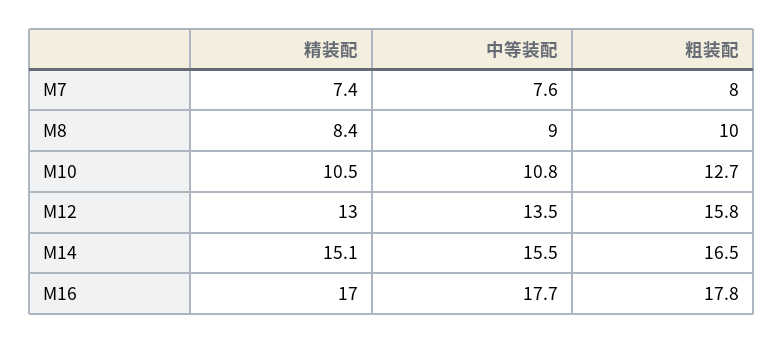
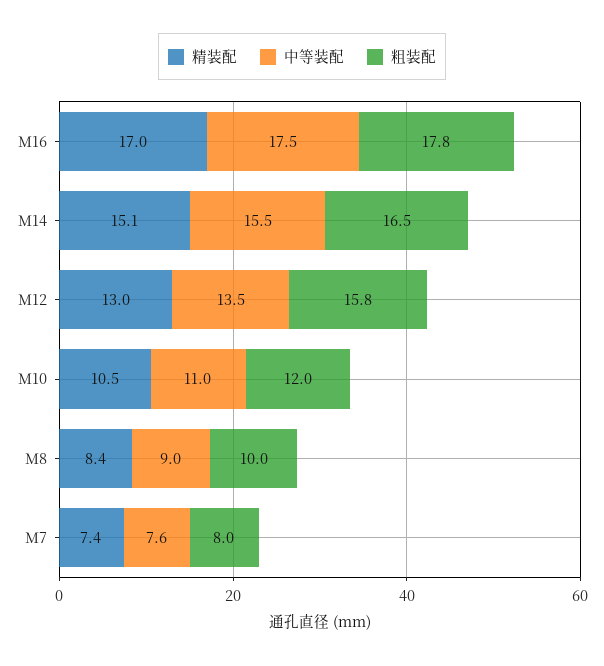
  {
    "精装配": {
      "M7": 7.4,
      "M8": 8.4,
      "M10": 10.5,
      "M12": 13,
      "M14": 15.1,
      "M16": 17
    },
    "中等装配": {
      "M7": 7.6,
      "M8": 9,
-     "M10": 10.8,
+     "M10": 11,
      "M12": 13.5,
      "M14": 15.5,
-     "M16": 17.7
+     "M16": 17.5
    },
    "粗装配": {
      "M7": 8,
      "M8": 10,
-     "M10": 12.7,
+     "M10": 12,
      "M12": 15.8,
      "M14": 16.5,
      "M16": 17.8
    }
  }

